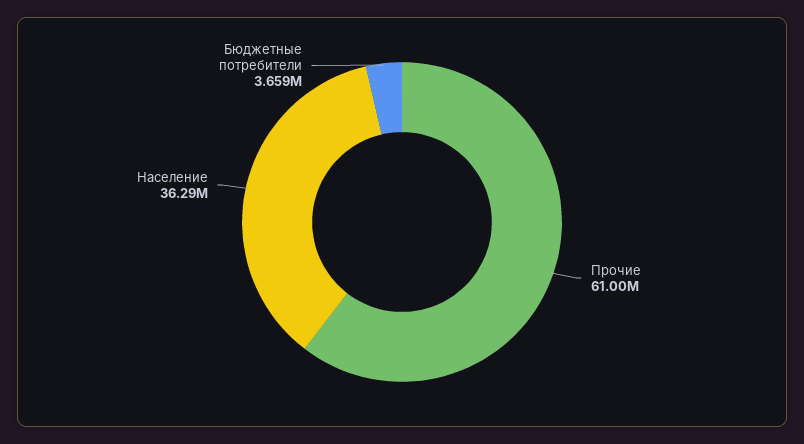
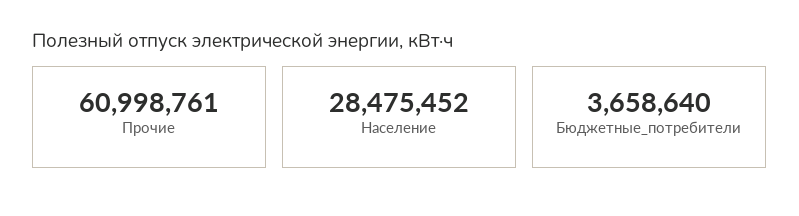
  {
    "Прочие": 60998761,
-   "Население": 36290000,
+   "Население": 28475452,
    "Бюджетные потребители": 3658640
  }

